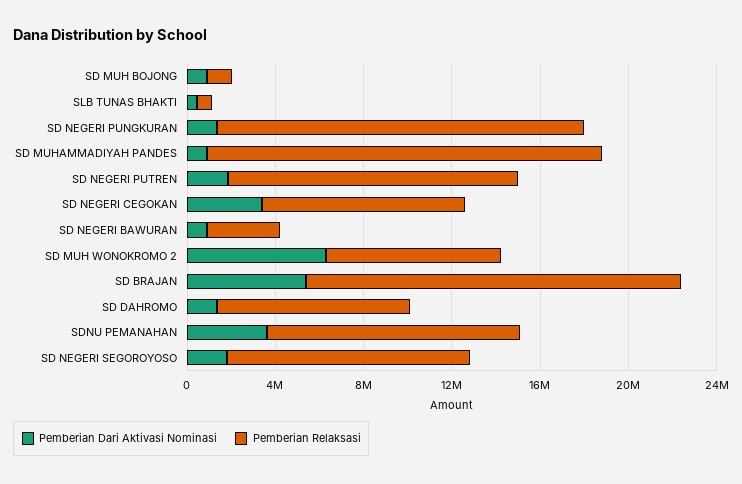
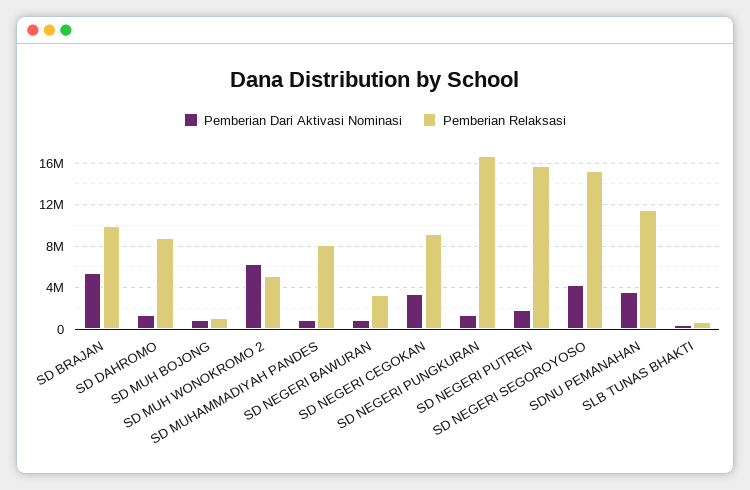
  {
    "Pemberian Dari Aktivasi Nominasi": {
      "SD MUH BOJONG": 1000000,
      "SLB TUNAS BHAKTI": 0,
      "SD NEGERI PUNGKURAN": 1000000,
      "SD MUHAMMADIYAH PANDES": 1000000,
      "SD NEGERI PUTREN": 2000000,
      "SD NEGERI CEGOKAN": 3000000,
      "SD NEGERI BAWURAN": 1000000,
      "SD MUH WONOKROMO 2": 6000000,
      "SD BRAJAN": 5000000,
      "SD DAHROMO": 1000000,
      "SDNU PEMANAHAN": 4000000,
-     "SD NEGERI SEGOROYOSO": 2000000
+     "SD NEGERI SEGOROYOSO": 4000000
    },
    "Pemberian Relaksasi": {
      "SD MUH BOJONG": 1000000,
      "SLB TUNAS BHAKTI": 1000000,
      "SD NEGERI PUNGKURAN": 17000000,
-     "SD MUHAMMADIYAH PANDES": 18000000,
+     "SD MUHAMMADIYAH PANDES": 8000000,
-     "SD NEGERI PUTREN": 13000000,
+     "SD NEGERI PUTREN": 16000000,
      "SD NEGERI CEGOKAN": 9000000,
      "SD NEGERI BAWURAN": 3000000,
-     "SD MUH WONOKROMO 2": 8000000,
+     "SD MUH WONOKROMO 2": 5000000,
-     "SD BRAJAN": 17000000,
+     "SD BRAJAN": 10000000,
      "SD DAHROMO": 9000000,
      "SDNU PEMANAHAN": 11000000,
-     "SD NEGERI SEGOROYOSO": 11000000
+     "SD NEGERI SEGOROYOSO": 15000000
    }
  }

